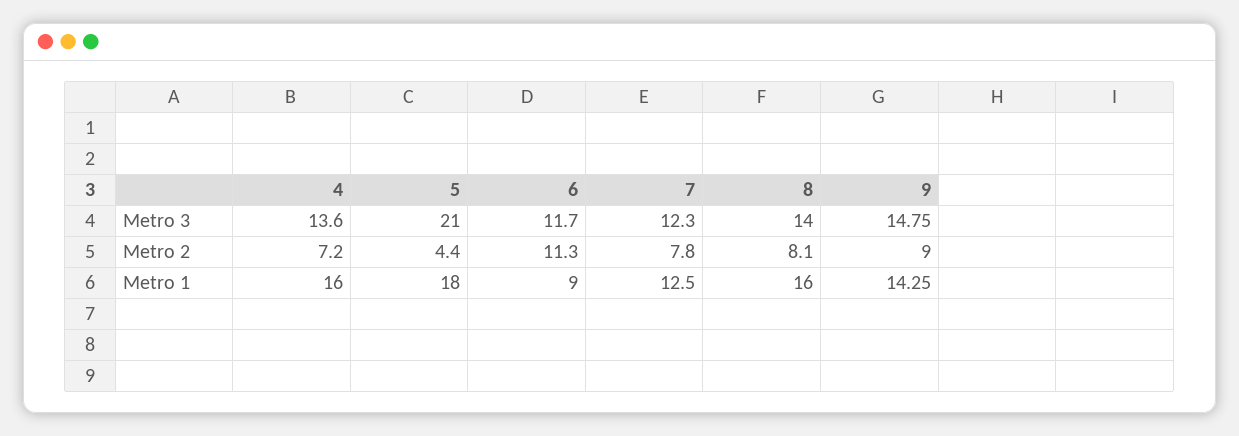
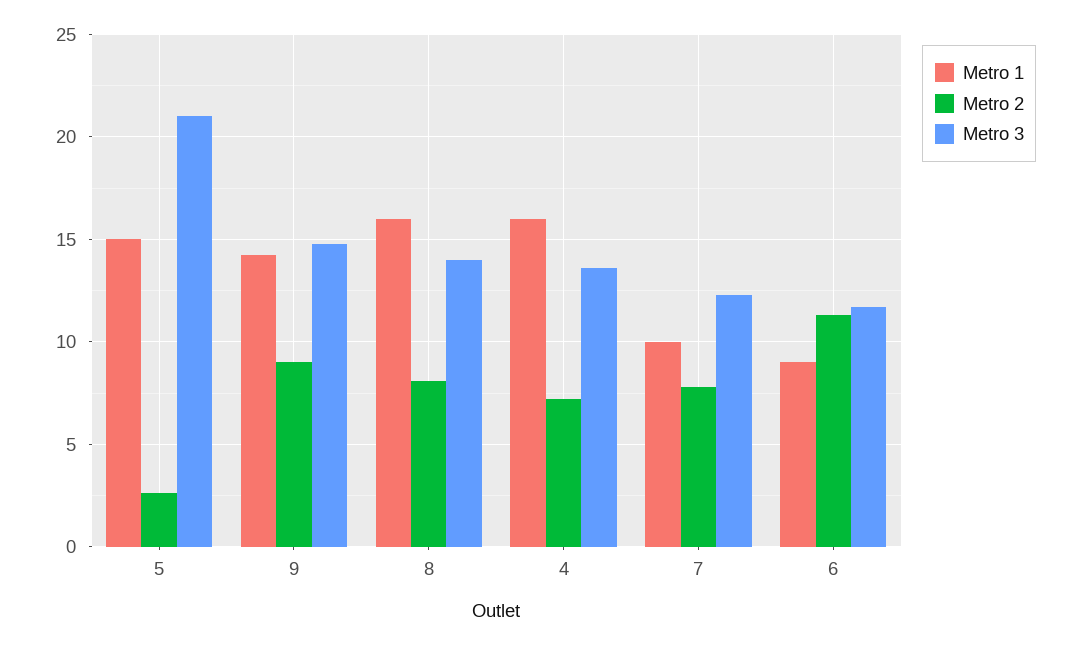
  {
    "Metro 3": {
      "4": 13.6,
      "5": 21,
      "6": 11.7,
      "7": 12.3,
      "8": 14,
      "9": 14.75
    },
    "Metro 2": {
      "4": 7.2,
-     "5": 4.4,
+     "5": 2.5,
      "6": 11.3,
      "7": 7.8,
      "8": 8.1,
      "9": 9
    },
    "Metro 1": {
      "4": 16,
-     "5": 18,
+     "5": 15,
      "6": 9,
-     "7": 12.5,
+     "7": 10,
      "8": 16,
      "9": 14.25
    }
  }

